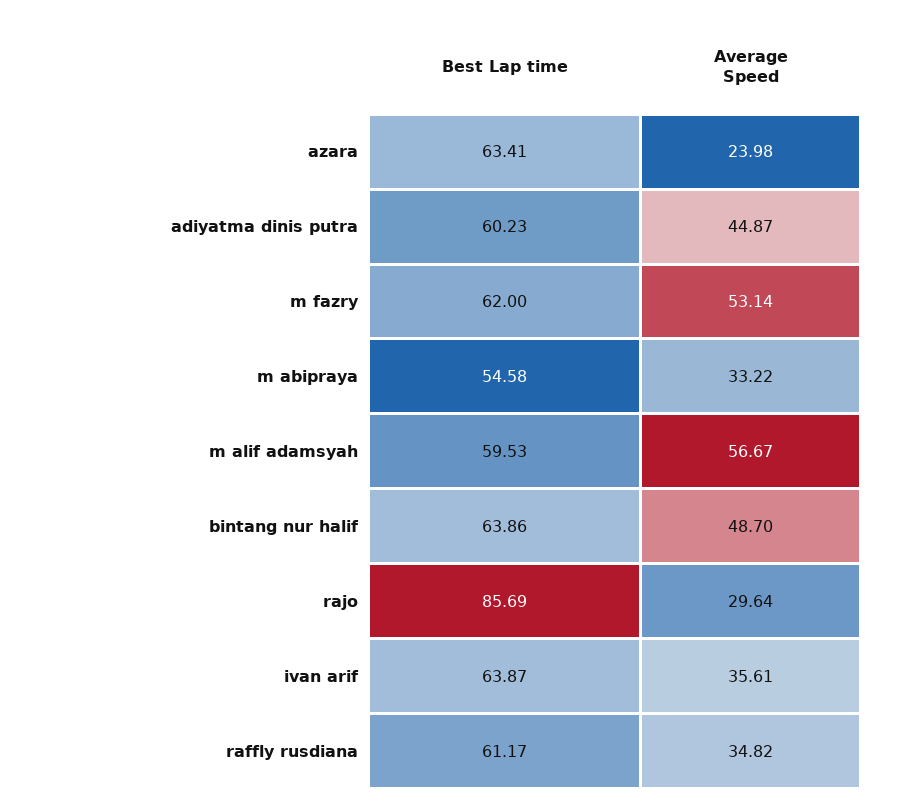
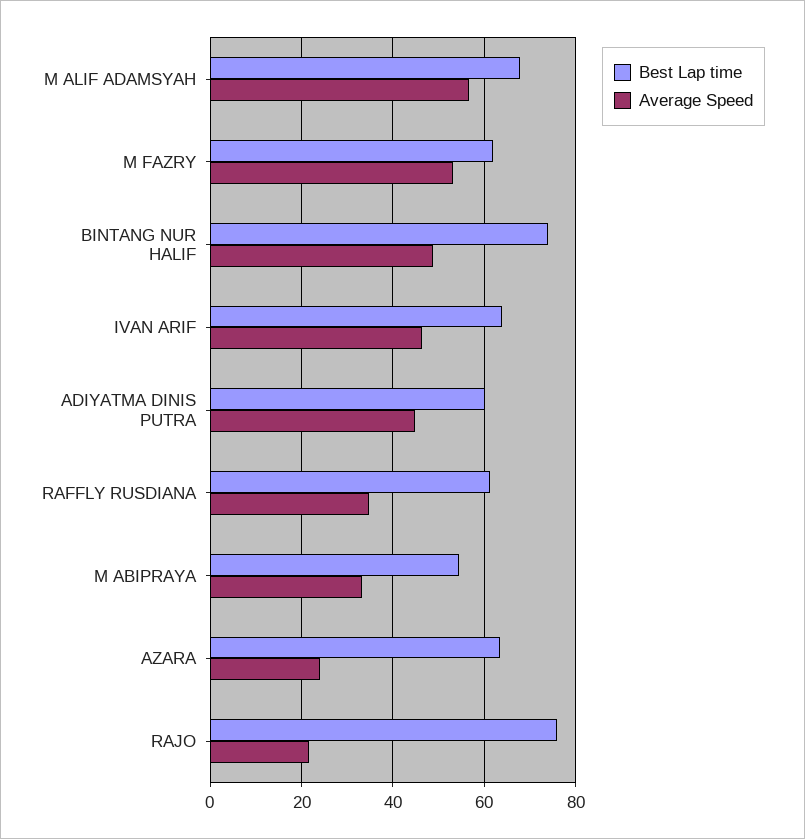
  {
    "Best Lap time": {
      "azara": 63.41,
      "adiyatma dinis putra": 60.23,
      "m fazry": 62,
      "m abipraya": 54.58,
-     "m alif adamsyah": 59.53,
+     "m alif adamsyah": 68,
-     "bintang nur halif": 63.86,
+     "bintang nur halif": 74,
-     "rajo": 85.69,
+     "rajo": 76,
      "ivan arif": 63.87,
      "raffly rusdiana": 61.17
    },
    "Average Speed": {
      "azara": 23.98,
      "adiyatma dinis putra": 44.87,
      "m fazry": 53.14,
      "m abipraya": 33.22,
      "m alif adamsyah": 56.67,
      "bintang nur halif": 48.7,
-     "rajo": 29.64,
+     "rajo": 22,
-     "ivan arif": 35.61,
+     "ivan arif": 46,
      "raffly rusdiana": 34.82
    }
  }

